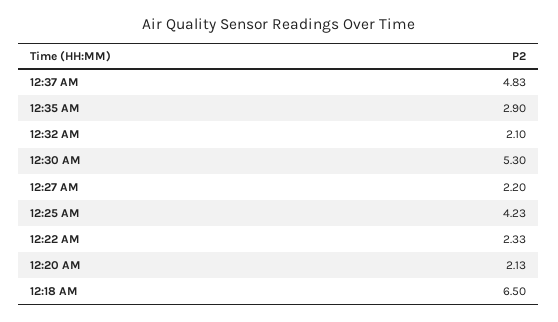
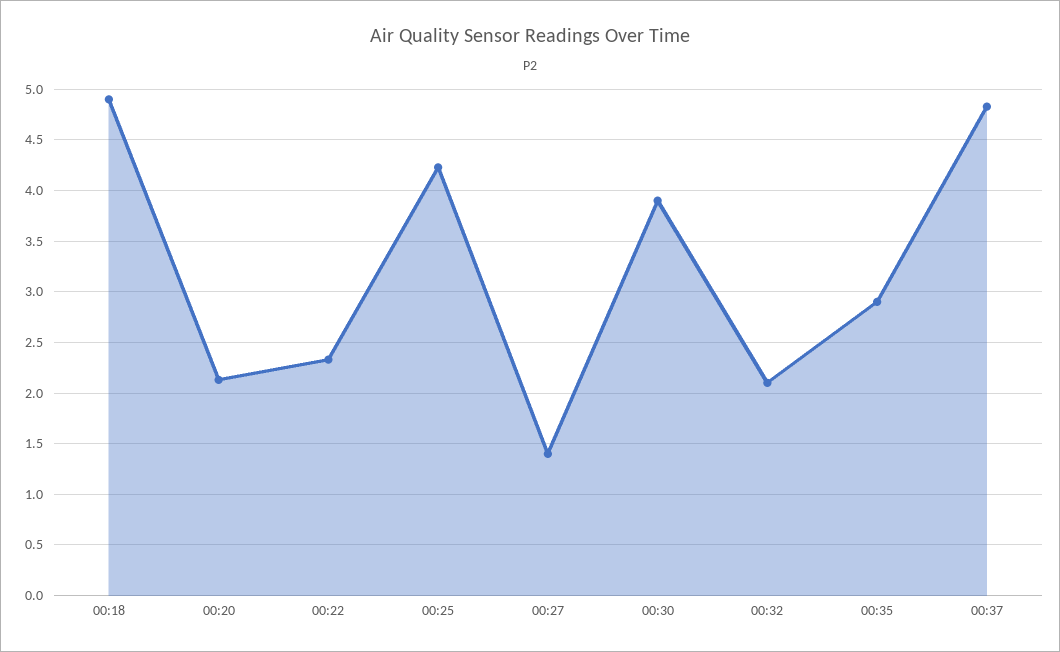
  {
    "12:37 AM": 4.83,
    "12:35 AM": 2.9,
    "12:32 AM": 2.1,
-   "12:30 AM": 5.3,
+   "12:30 AM": 3.9,
-   "12:27 AM": 2.2,
+   "12:27 AM": 1.4,
    "12:25 AM": 4.23,
    "12:22 AM": 2.33,
    "12:20 AM": 2.13,
-   "12:18 AM": 6.5
+   "12:18 AM": 4.9
  }

